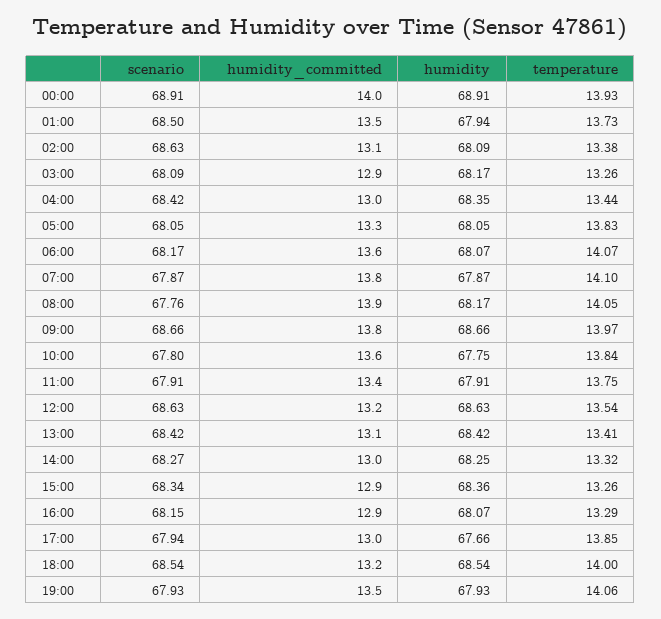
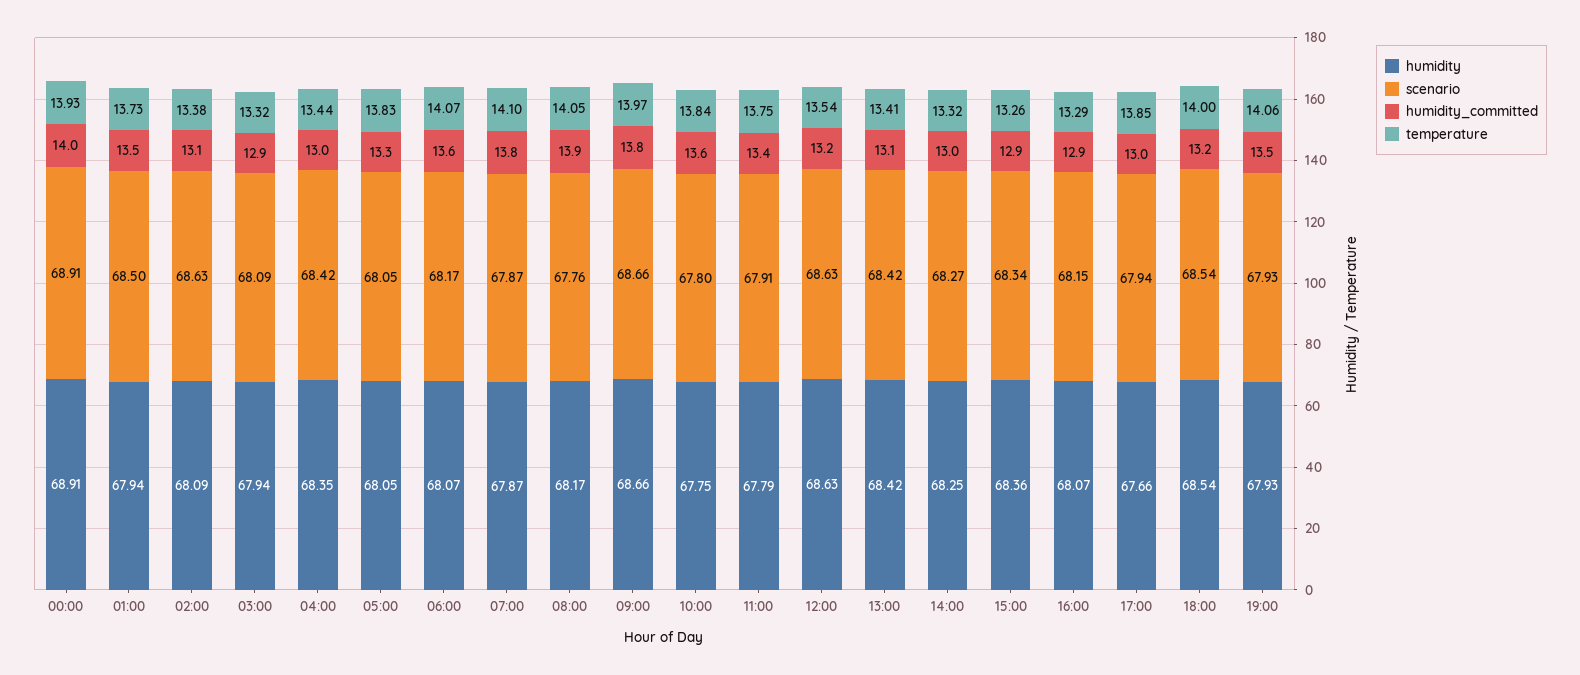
  {
    "scenario": {
      "00:00": 68.91,
      "01:00": 68.5,
      "02:00": 68.63,
      "03:00": 68.09,
      "04:00": 68.42,
      "05:00": 68.05,
      "06:00": 68.17,
      "07:00": 67.87,
      "08:00": 67.76,
      "09:00": 68.66,
      "10:00": 67.8,
      "11:00": 67.91,
      "12:00": 68.63,
      "13:00": 68.42,
      "14:00": 68.27,
      "15:00": 68.34,
      "16:00": 68.15,
      "17:00": 67.94,
      "18:00": 68.54,
      "19:00": 67.93
    },
    "humidity_committed": {
      "00:00": 14,
      "01:00": 13.5,
      "02:00": 13.1,
      "03:00": 12.9,
      "04:00": 13,
      "05:00": 13.3,
      "06:00": 13.6,
      "07:00": 13.8,
      "08:00": 13.9,
      "09:00": 13.8,
      "10:00": 13.6,
      "11:00": 13.4,
      "12:00": 13.2,
      "13:00": 13.1,
      "14:00": 13,
      "15:00": 12.9,
      "16:00": 12.9,
      "17:00": 13,
      "18:00": 13.2,
      "19:00": 13.5
    },
    "humidity": {
      "00:00": 68.91,
      "01:00": 67.94,
      "02:00": 68.09,
-     "03:00": 68.17,
+     "03:00": 67.94,
      "04:00": 68.35,
      "05:00": 68.05,
      "06:00": 68.07,
      "07:00": 67.87,
      "08:00": 68.17,
      "09:00": 68.66,
      "10:00": 67.75,
-     "11:00": 67.91,
+     "11:00": 67.79,
      "12:00": 68.63,
      "13:00": 68.42,
      "14:00": 68.25,
      "15:00": 68.36,
      "16:00": 68.07,
      "17:00": 67.66,
      "18:00": 68.54,
      "19:00": 67.93
    },
    "temperature": {
      "00:00": 13.93,
      "01:00": 13.73,
      "02:00": 13.38,
-     "03:00": 13.26,
+     "03:00": 13.32,
      "04:00": 13.44,
      "05:00": 13.83,
      "06:00": 14.07,
      "07:00": 14.1,
      "08:00": 14.05,
      "09:00": 13.97,
      "10:00": 13.84,
      "11:00": 13.75,
      "12:00": 13.54,
      "13:00": 13.41,
      "14:00": 13.32,
      "15:00": 13.26,
      "16:00": 13.29,
      "17:00": 13.85,
      "18:00": 14,
      "19:00": 14.06
    }
  }

